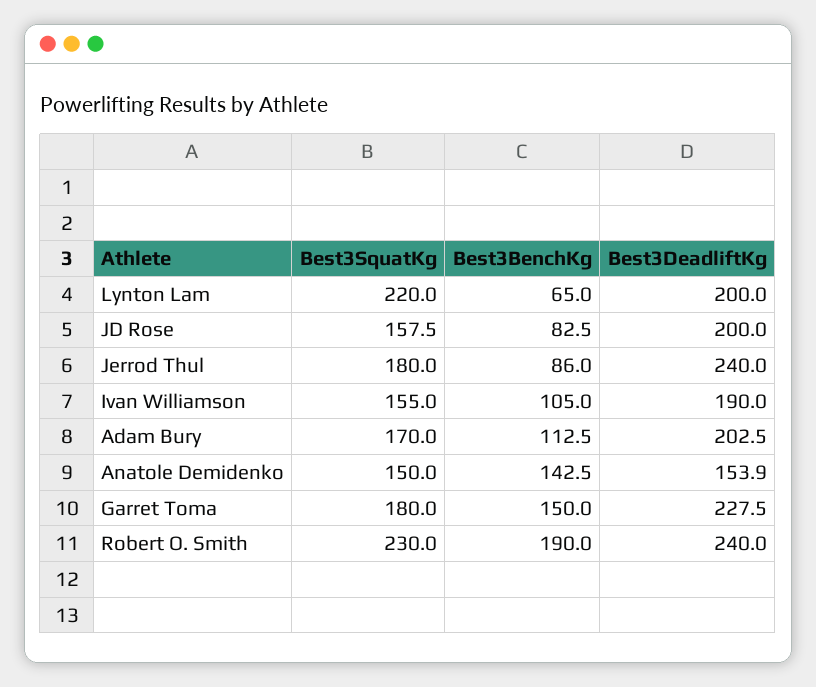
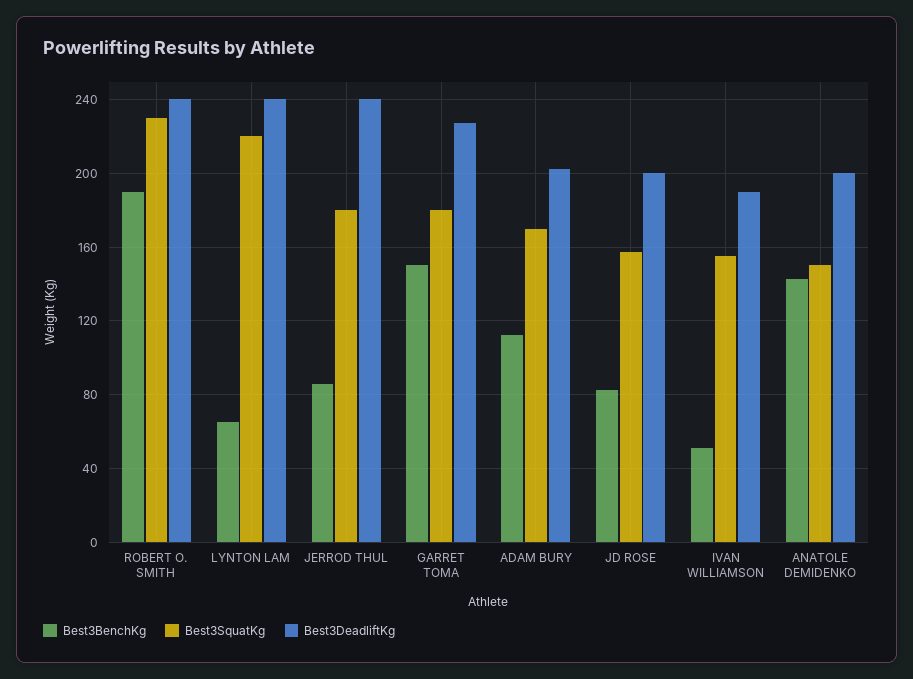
  {
    "Best3SquatKg": {
      "Lynton Lam": 220,
      "JD Rose": 157.5,
      "Jerrod Thul": 180,
      "Ivan Williamson": 155,
      "Adam Bury": 170,
      "Anatole Demidenko": 150,
      "Garret Toma": 180,
      "Robert O. Smith": 230
    },
    "Best3BenchKg": {
      "Lynton Lam": 65,
      "JD Rose": 82.5,
      "Jerrod Thul": 86,
-     "Ivan Williamson": 105,
+     "Ivan Williamson": 50,
      "Adam Bury": 112.5,
      "Anatole Demidenko": 142.5,
      "Garret Toma": 150,
      "Robert O. Smith": 190
    },
    "Best3DeadliftKg": {
-     "Lynton Lam": 200,
+     "Lynton Lam": 240,
      "JD Rose": 200,
      "Jerrod Thul": 240,
      "Ivan Williamson": 190,
      "Adam Bury": 202.5,
-     "Anatole Demidenko": 153.9,
+     "Anatole Demidenko": 200,
      "Garret Toma": 227.5,
      "Robert O. Smith": 240
    }
  }

